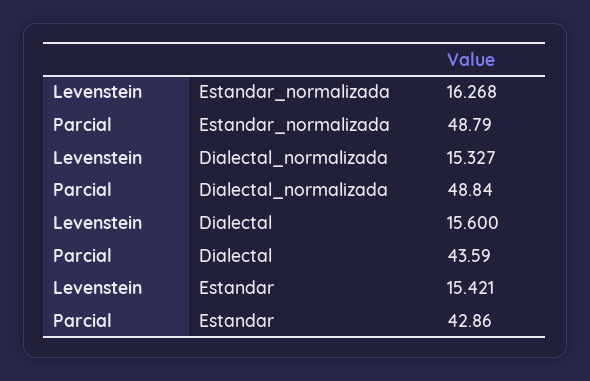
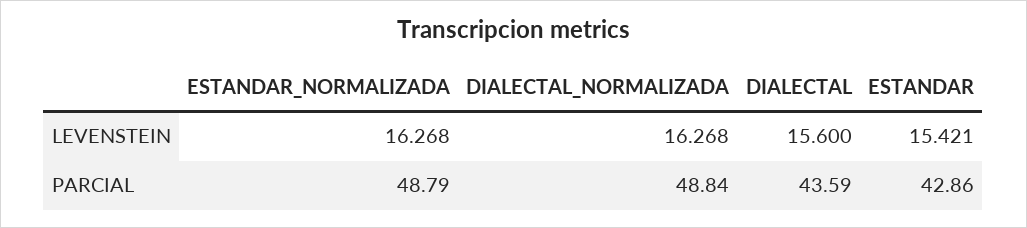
  {
    "Levenstein": {
      "Estandar_normalizada": 16.268,
-     "Dialectal_normalizada": 15.327,
+     "Dialectal_normalizada": 16.268,
      "Dialectal": 15.6,
      "Estandar": 15.421
    },
    "Parcial": {
      "Estandar_normalizada": 48.79,
      "Dialectal_normalizada": 48.84,
      "Dialectal": 43.59,
      "Estandar": 42.86
    }
  }

